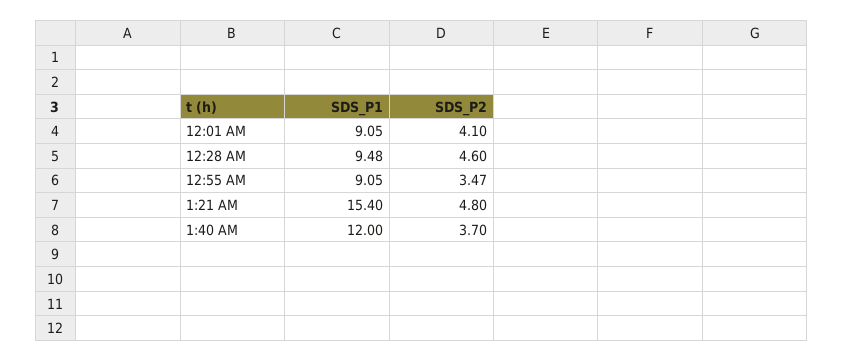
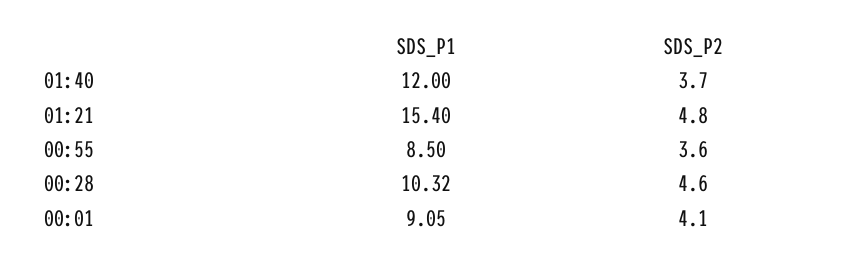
  {
    "SDS_P1": {
      "12:01 AM": 9.05,
-     "12:28 AM": 9.48,
+     "12:28 AM": 10.32,
-     "12:55 AM": 9.05,
+     "12:55 AM": 8.5,
      "1:21 AM": 15.4,
      "1:40 AM": 12
    },
    "SDS_P2": {
      "12:01 AM": 4.1,
      "12:28 AM": 4.6,
-     "12:55 AM": 3.47,
+     "12:55 AM": 3.6,
      "1:21 AM": 4.8,
      "1:40 AM": 3.7
    }
  }

